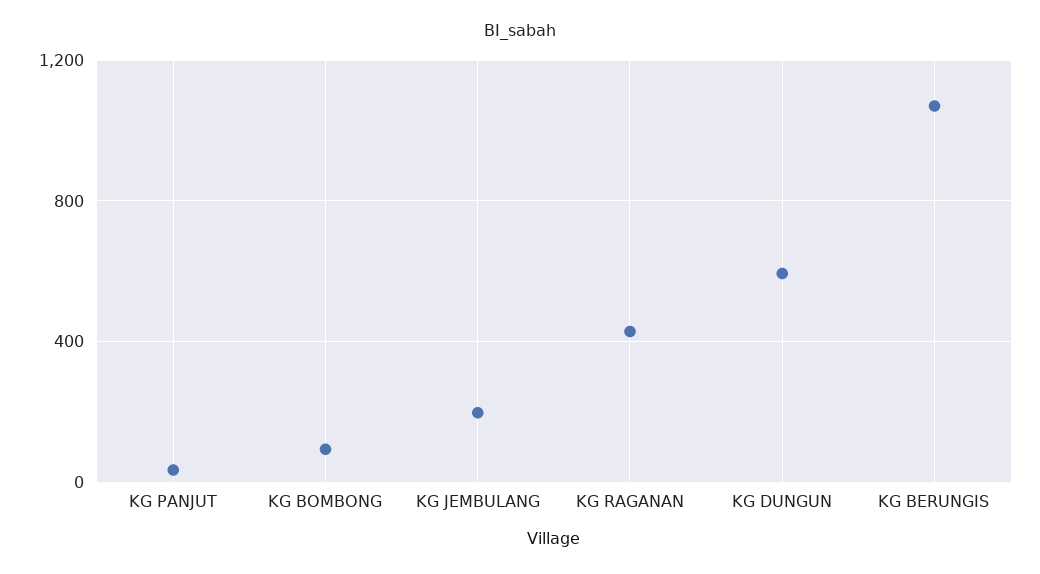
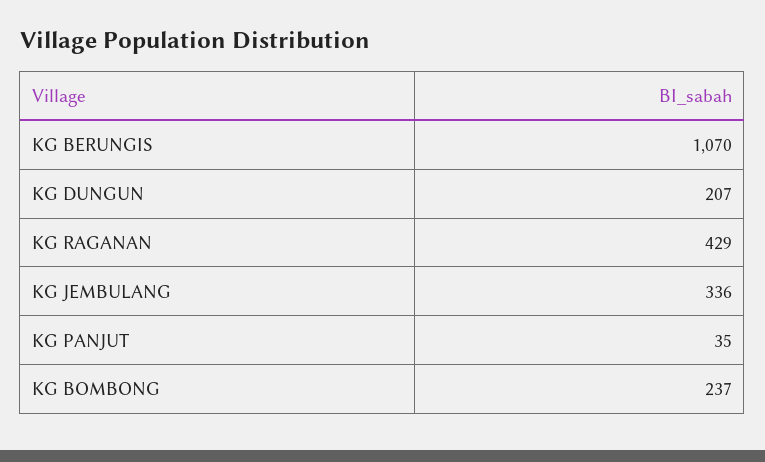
  {
    "KG PANJUT": 35,
-   "KG BOMBONG": 100,
+   "KG BOMBONG": 237,
-   "KG JEMBULANG": 200,
+   "KG JEMBULANG": 336,
    "KG RAGANAN": 429,
-   "KG DUNGUN": 600,
+   "KG DUNGUN": 207,
    "KG BERUNGIS": 1070
  }

